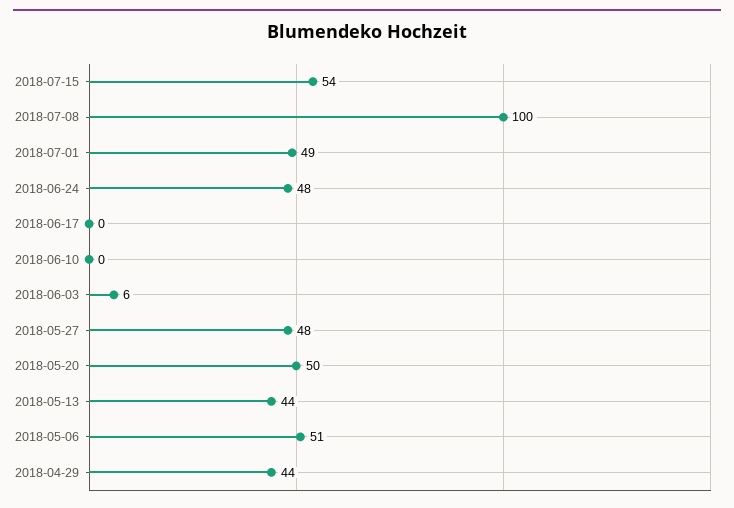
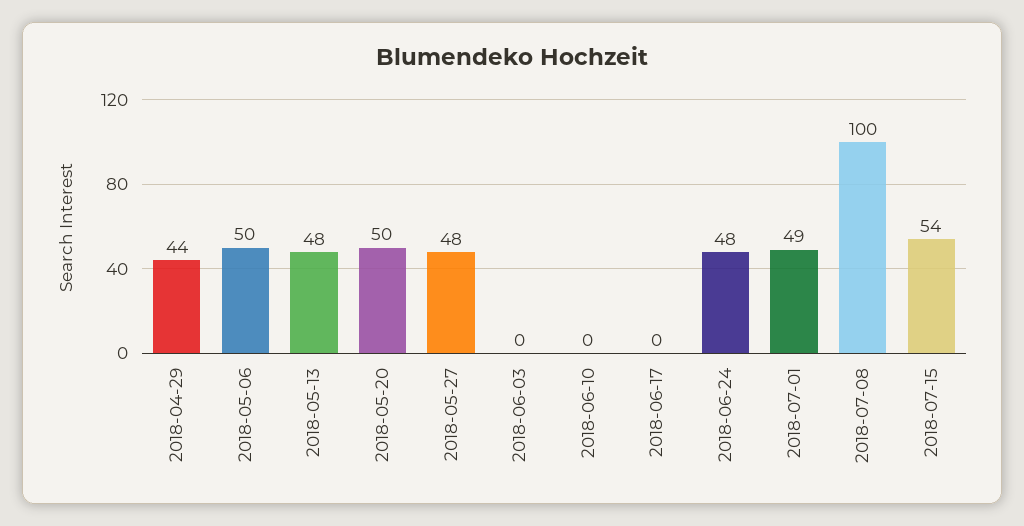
  {
    "2018-07-15": 54,
    "2018-07-08": 100,
    "2018-07-01": 49,
    "2018-06-24": 48,
    "2018-06-17": 0,
    "2018-06-10": 0,
-   "2018-06-03": 6,
+   "2018-06-03": 0,
    "2018-05-27": 48,
    "2018-05-20": 50,
-   "2018-05-13": 44,
+   "2018-05-13": 48,
-   "2018-05-06": 51,
+   "2018-05-06": 50,
    "2018-04-29": 44
  }

